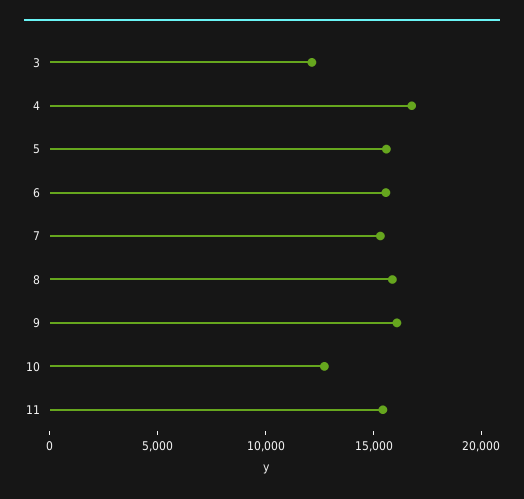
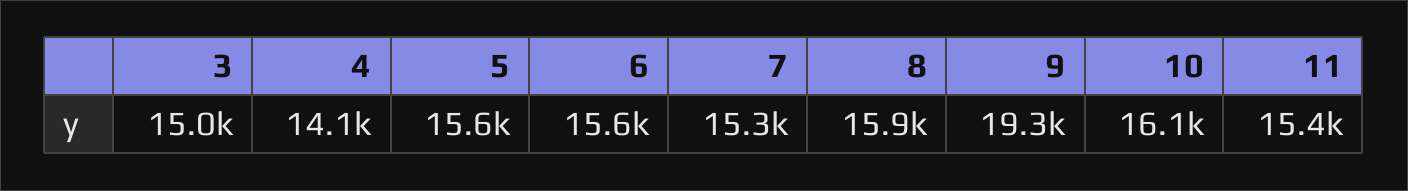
  {
-   "3": 12000,
+   "3": 15000,
-   "4": 17000,
+   "4": 14100,
    "5": 15600,
    "6": 15600,
    "7": 15300,
    "8": 15900,
-   "9": 16000,
+   "9": 19300,
-   "10": 13000,
+   "10": 16100,
    "11": 15400
  }

